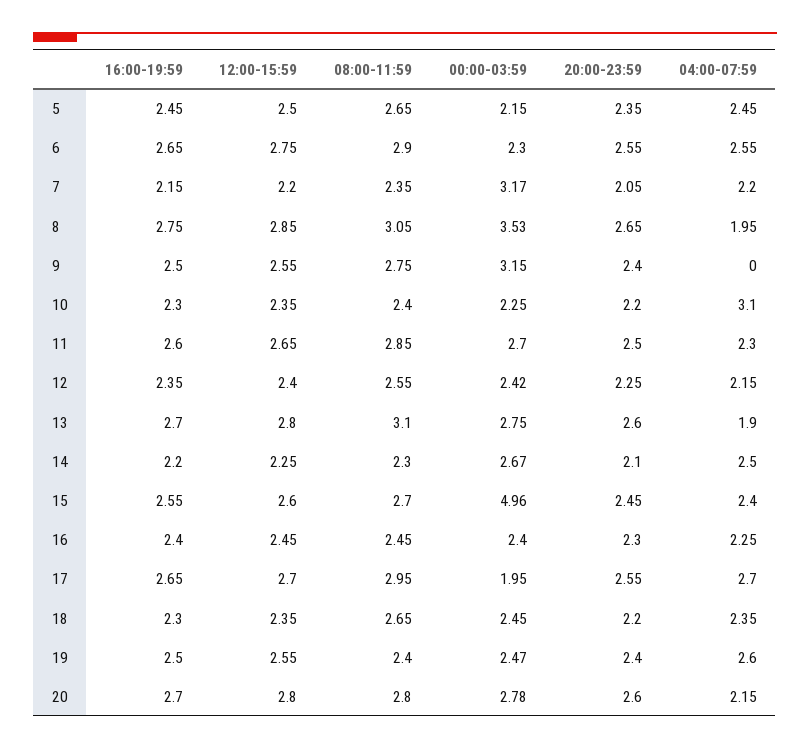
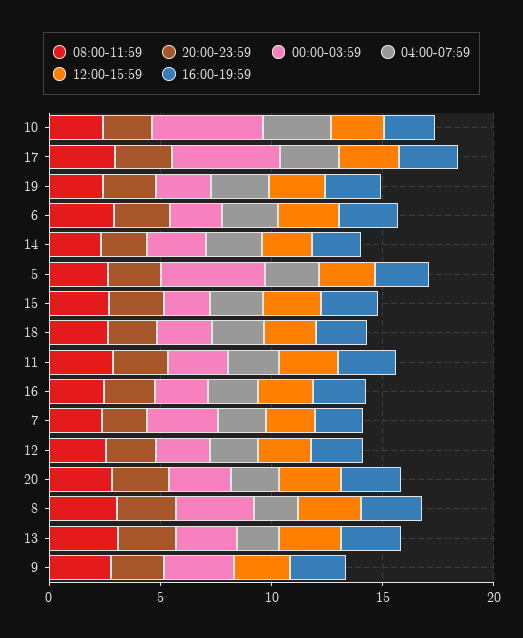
  {
    "16:00-19:59": {
      "5": 2.45,
      "6": 2.65,
      "7": 2.15,
      "8": 2.75,
      "9": 2.5,
      "10": 2.3,
      "11": 2.6,
      "12": 2.35,
      "13": 2.7,
      "14": 2.2,
      "15": 2.55,
      "16": 2.4,
      "17": 2.65,
      "18": 2.3,
      "19": 2.5,
      "20": 2.7
    },
    "12:00-15:59": {
      "5": 2.5,
      "6": 2.75,
      "7": 2.2,
      "8": 2.85,
      "9": 2.55,
      "10": 2.35,
      "11": 2.65,
      "12": 2.4,
      "13": 2.8,
      "14": 2.25,
      "15": 2.6,
      "16": 2.45,
      "17": 2.7,
      "18": 2.35,
      "19": 2.55,
      "20": 2.8
    },
    "08:00-11:59": {
      "5": 2.65,
      "6": 2.9,
      "7": 2.35,
      "8": 3.05,
      "9": 2.75,
      "10": 2.4,
      "11": 2.85,
      "12": 2.55,
      "13": 3.1,
      "14": 2.3,
      "15": 2.7,
      "16": 2.45,
      "17": 2.95,
      "18": 2.65,
      "19": 2.4,
      "20": 2.8
    },
    "00:00-03:59": {
-     "5": 2.15,
+     "5": 5,
      "6": 2.3,
      "7": 3.17,
      "8": 3.53,
      "9": 3.15,
-     "10": 2.25,
+     "10": 5,
      "11": 2.7,
      "12": 2.42,
      "13": 2.75,
      "14": 2.67,
-     "15": 4.96,
+     "15": 2,
      "16": 2.4,
-     "17": 1.95,
+     "17": 5,
      "18": 2.45,
      "19": 2.47,
      "20": 2.78
    },
    "20:00-23:59": {
      "5": 2.35,
      "6": 2.55,
      "7": 2.05,
      "8": 2.65,
      "9": 2.4,
      "10": 2.2,
      "11": 2.5,
      "12": 2.25,
      "13": 2.6,
      "14": 2.1,
      "15": 2.45,
      "16": 2.3,
      "17": 2.55,
      "18": 2.2,
      "19": 2.4,
      "20": 2.6
    },
    "04:00-07:59": {
      "5": 2.45,
      "6": 2.55,
      "7": 2.2,
      "8": 1.95,
      "9": 0,
      "10": 3.1,
      "11": 2.3,
      "12": 2.15,
      "13": 1.9,
      "14": 2.5,
      "15": 2.4,
      "16": 2.25,
      "17": 2.7,
      "18": 2.35,
      "19": 2.6,
      "20": 2.15
    }
  }

